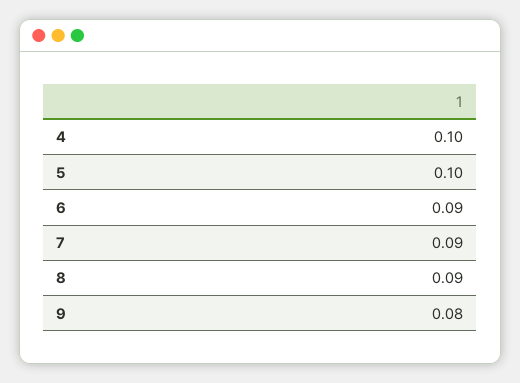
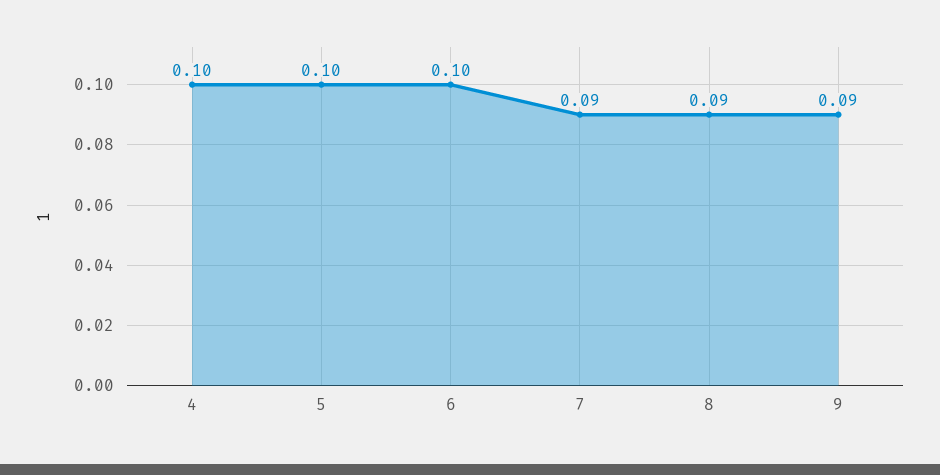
  {
    "4": 0.1,
    "5": 0.1,
-   "6": 0.09,
+   "6": 0.1,
    "7": 0.09,
    "8": 0.09,
-   "9": 0.08
+   "9": 0.09
  }

